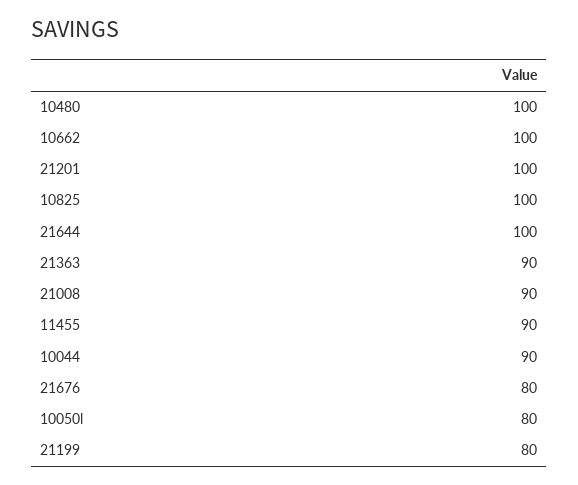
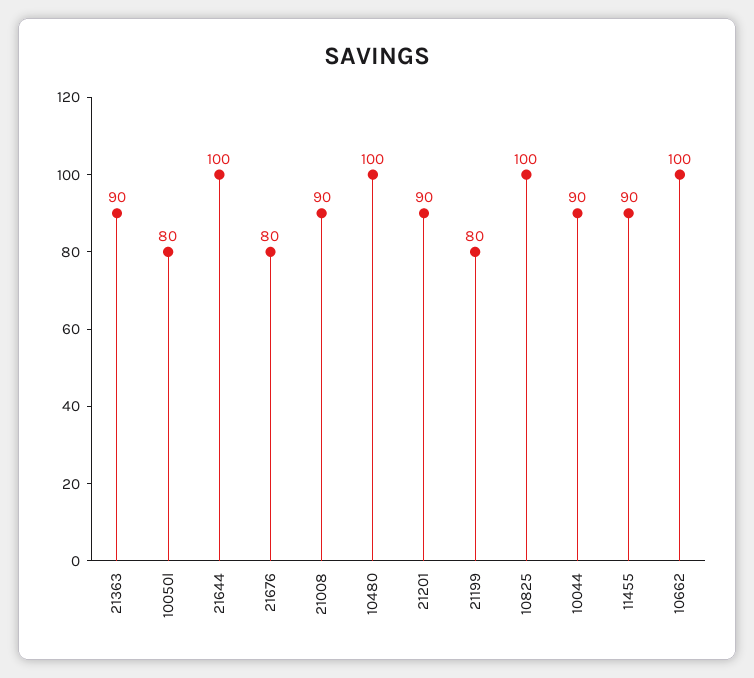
  {
    "10480": 100,
    "10662": 100,
-   "21201": 100,
+   "21201": 90,
    "10825": 100,
    "21644": 100,
    "21363": 90,
    "21008": 90,
    "11455": 90,
    "10044": 90,
    "21676": 80,
    "10050l": 80,
    "21199": 80
  }

